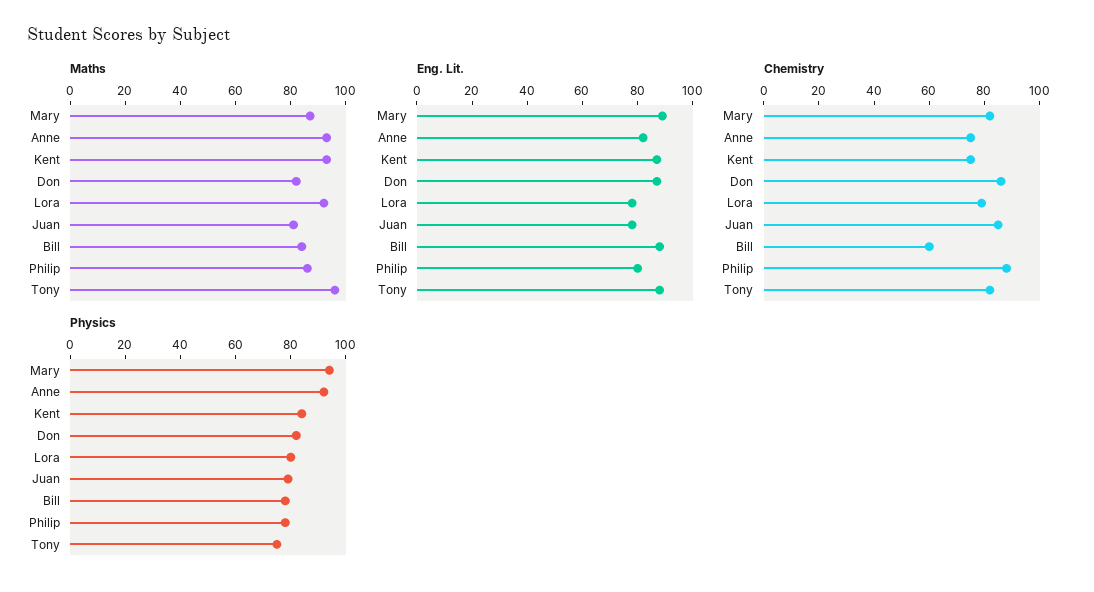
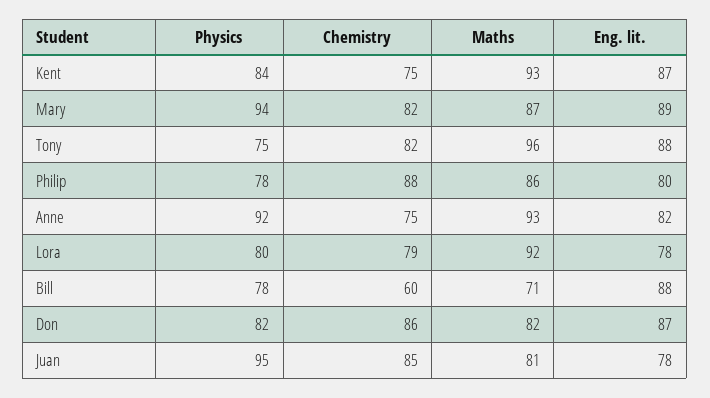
  {
    "Maths": {
      "Mary": 87,
      "Anne": 93,
      "Kent": 93,
      "Don": 82,
      "Lora": 92,
      "Juan": 81,
-     "Bill": 85,
+     "Bill": 71,
      "Philip": 86,
      "Tony": 96
    },
    "Eng. Lit.": {
      "Mary": 89,
      "Anne": 82,
      "Kent": 87,
      "Don": 87,
      "Lora": 78,
      "Juan": 78,
      "Bill": 88,
      "Philip": 80,
      "Tony": 88
    },
    "Chemistry": {
      "Mary": 82,
      "Anne": 75,
      "Kent": 75,
      "Don": 86,
      "Lora": 79,
      "Juan": 85,
      "Bill": 60,
      "Philip": 88,
      "Tony": 82
    },
    "Physics": {
      "Mary": 94,
      "Anne": 92,
      "Kent": 84,
      "Don": 82,
      "Lora": 80,
-     "Juan": 80,
+     "Juan": 95,
      "Bill": 78,
      "Philip": 78,
      "Tony": 75
    }
  }

